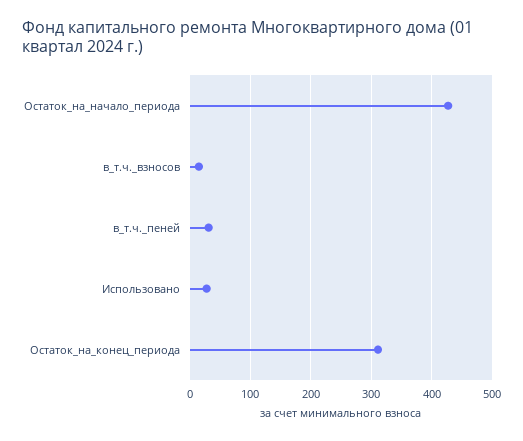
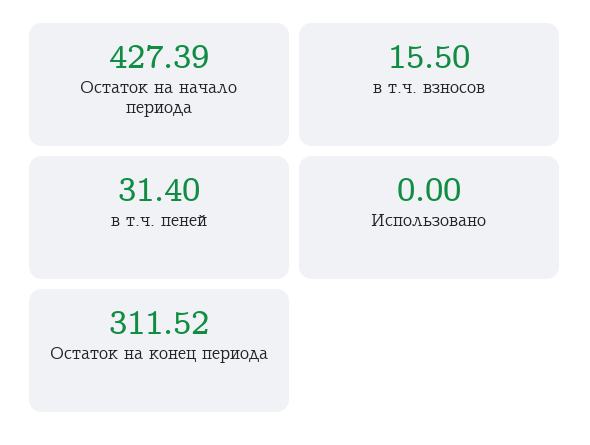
  {
    "Остаток_на_начало_периода": 427.39,
    "в_т.ч._взносов": 15.5,
    "в_т.ч._пеней": 31.4,
-   "Использовано": 30,
+   "Использовано": 0,
    "Остаток_на_конец_периода": 311.52
  }

